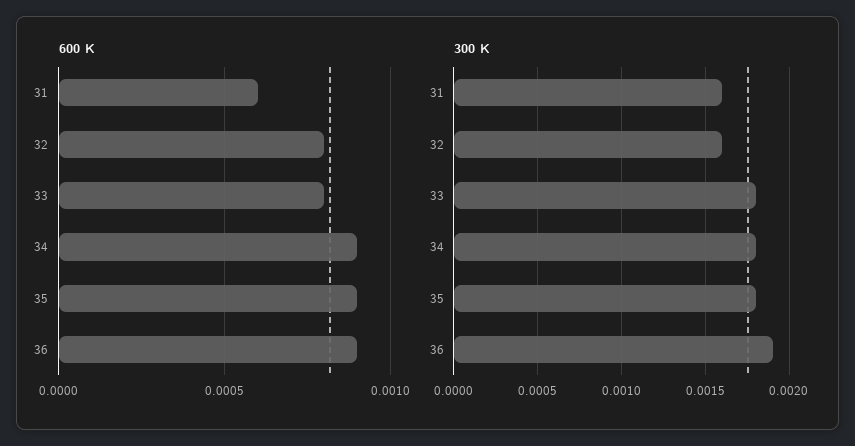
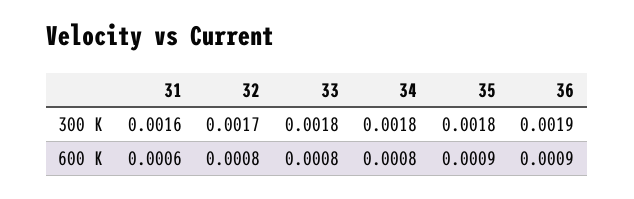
  {
    "600 K": {
      "31": 0.0006,
      "32": 0.0008,
      "33": 0.0008,
-     "34": 0.0009,
+     "34": 0.0008,
      "35": 0.0009,
      "36": 0.0009
    },
    "300 K": {
      "31": 0.0016,
-     "32": 0.0016,
+     "32": 0.0017,
      "33": 0.0018,
      "34": 0.0018,
      "35": 0.0018,
      "36": 0.0019
    }
  }

